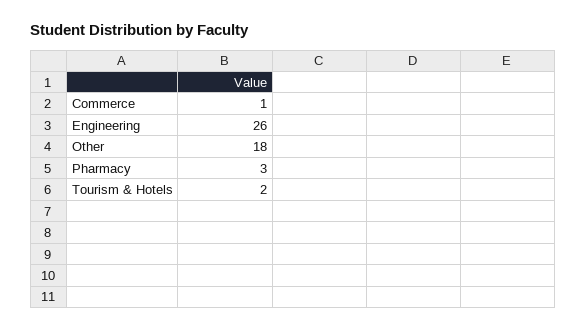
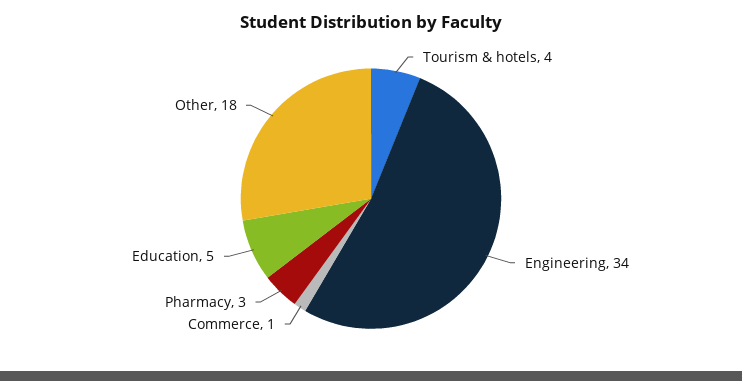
  {
    "Commerce": 1,
-   "Engineering": 26,
+   "Engineering": 34,
    "Other": 18,
    "Pharmacy": 3,
-   "Tourism & Hotels": 2
+   "Tourism & Hotels": 4,
+   "Education": 5
  }

